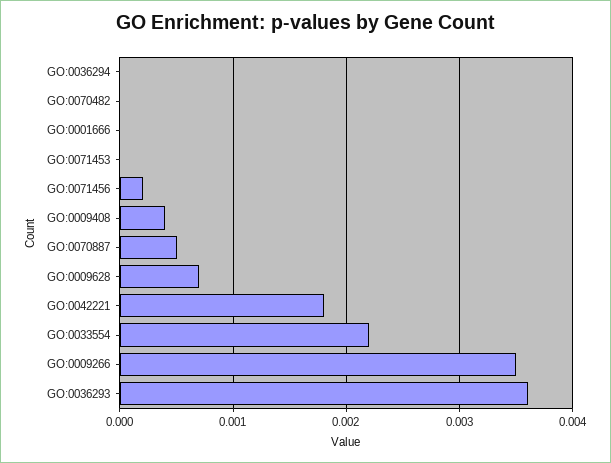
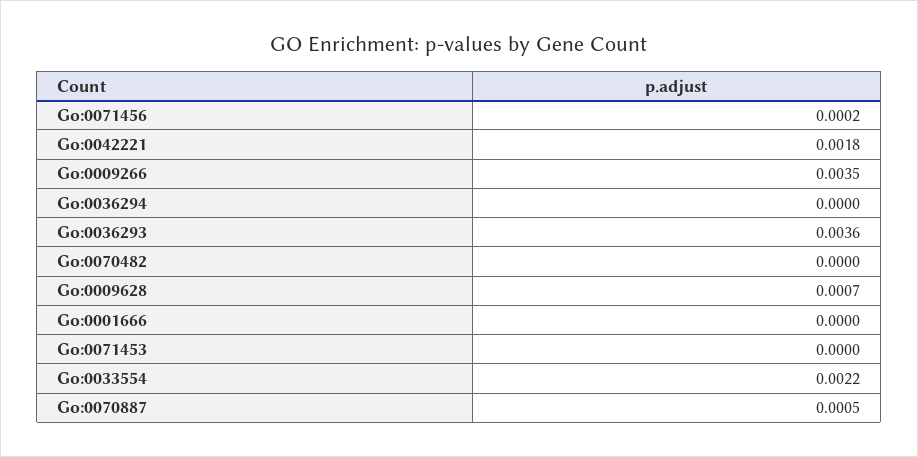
  {
    "GO:0036294": 0,
    "GO:0070482": 0,
    "GO:0001666": 0,
    "GO:0071453": 0,
    "GO:0071456": 0.0002,
-   "GO:0009408": 0.0004,
    "GO:0070887": 0.0005,
    "GO:0009628": 0.0007,
    "GO:0042221": 0.0018,
    "GO:0033554": 0.0022,
    "GO:0009266": 0.0035,
    "GO:0036293": 0.0036
  }

